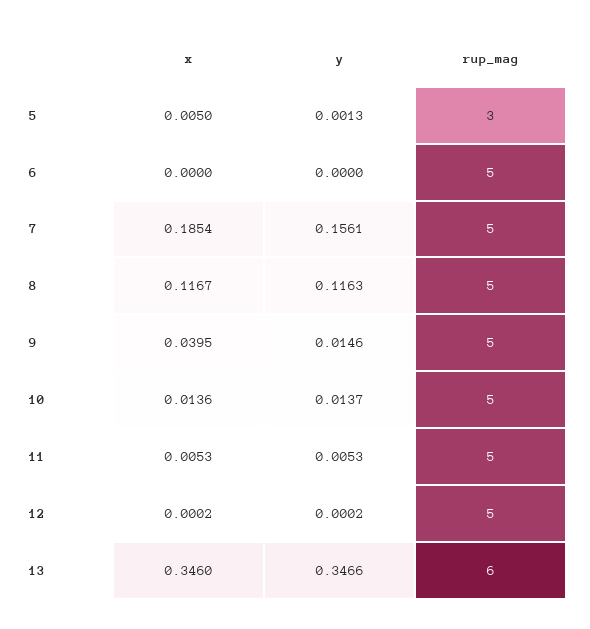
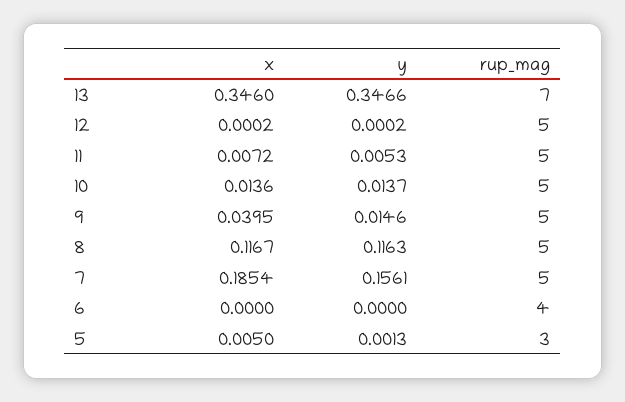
  {
    "x": {
      "5": 0.005,
      "6": 0,
      "7": 0.1854,
      "8": 0.1167,
      "9": 0.0395,
      "10": 0.0136,
-     "11": 0.0053,
+     "11": 0.0072,
      "12": 0.0002,
      "13": 0.346
    },
    "y": {
      "5": 0.0013,
      "6": 0,
      "7": 0.1561,
      "8": 0.1163,
      "9": 0.0146,
      "10": 0.0137,
      "11": 0.0053,
      "12": 0.0002,
      "13": 0.3466
    },
    "rup_mag": {
      "5": 3,
-     "6": 5,
+     "6": 4,
      "7": 5,
      "8": 5,
      "9": 5,
      "10": 5,
      "11": 5,
      "12": 5,
-     "13": 6
+     "13": 7
    }
  }

